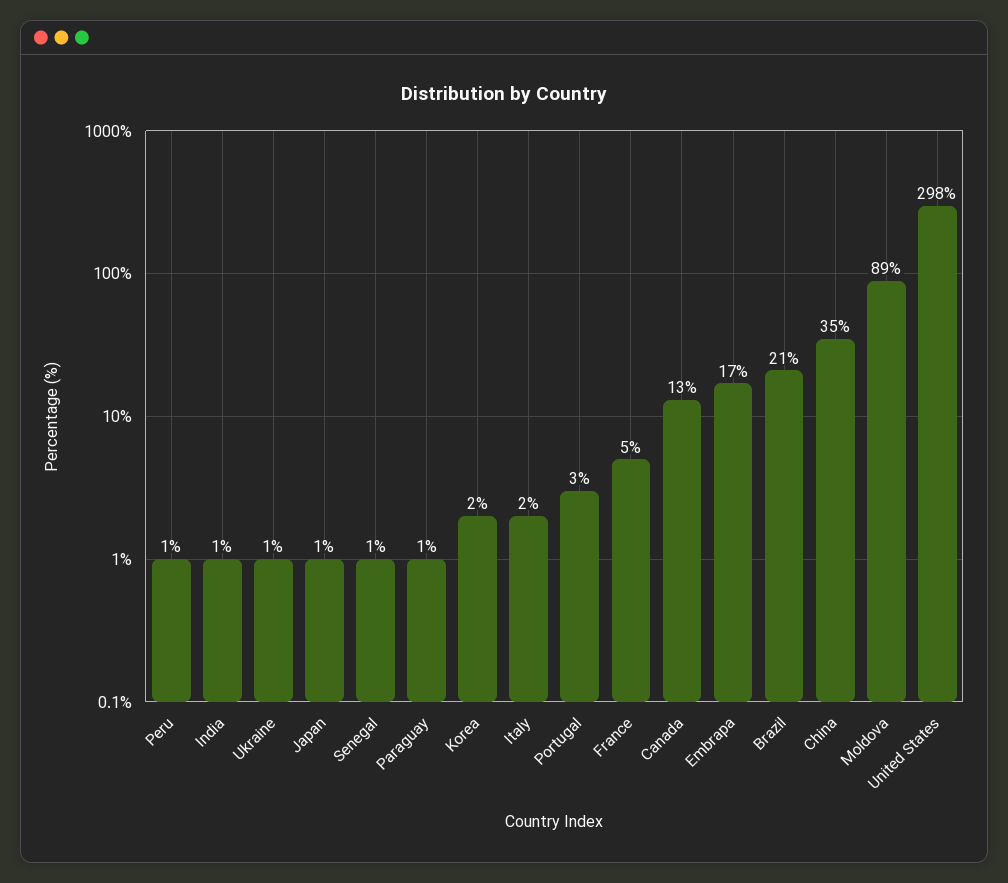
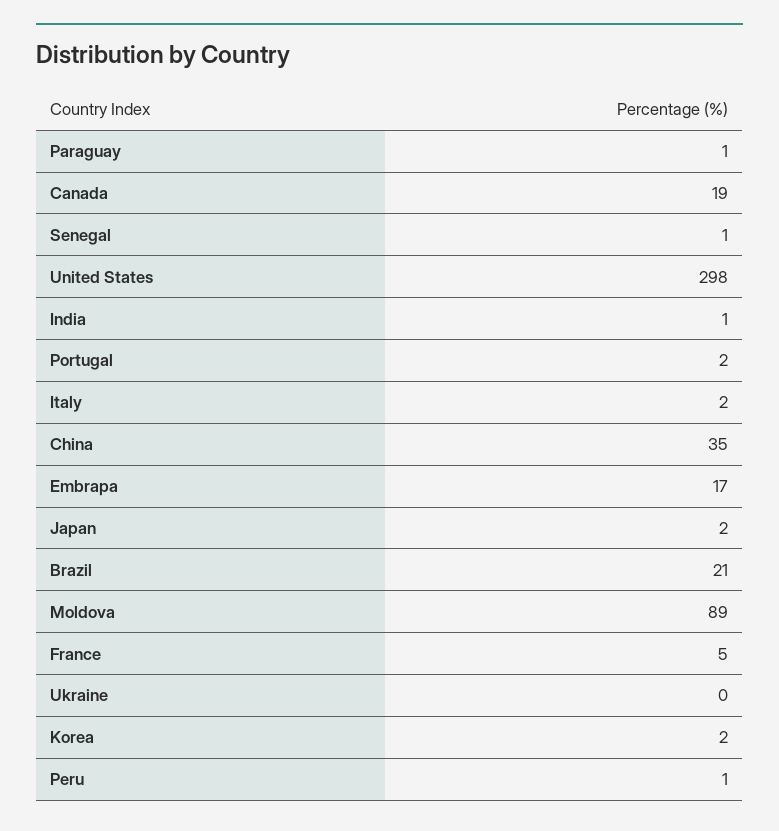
  {
    "Peru": 1,
    "India": 1,
-   "Ukraine": 1,
+   "Ukraine": 0,
-   "Japan": 1,
+   "Japan": 2,
    "Senegal": 1,
    "Paraguay": 1,
    "Korea": 2,
    "Italy": 2,
-   "Portugal": 3,
+   "Portugal": 2,
    "France": 5,
-   "Canada": 13,
+   "Canada": 19,
    "Embrapa": 17,
    "Brazil": 21,
    "China": 35,
    "Moldova": 89,
    "United States": 298
  }

